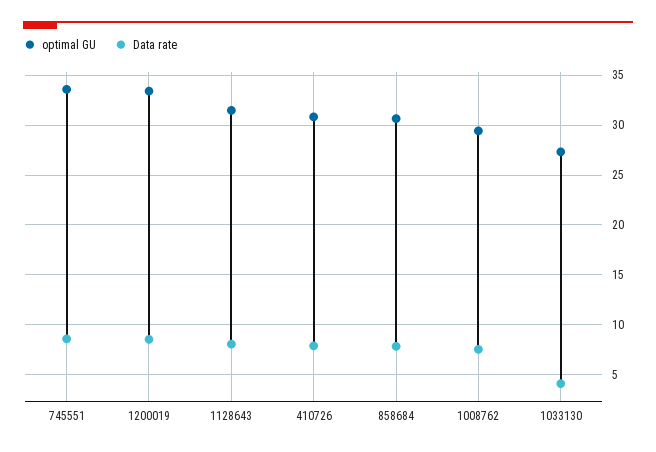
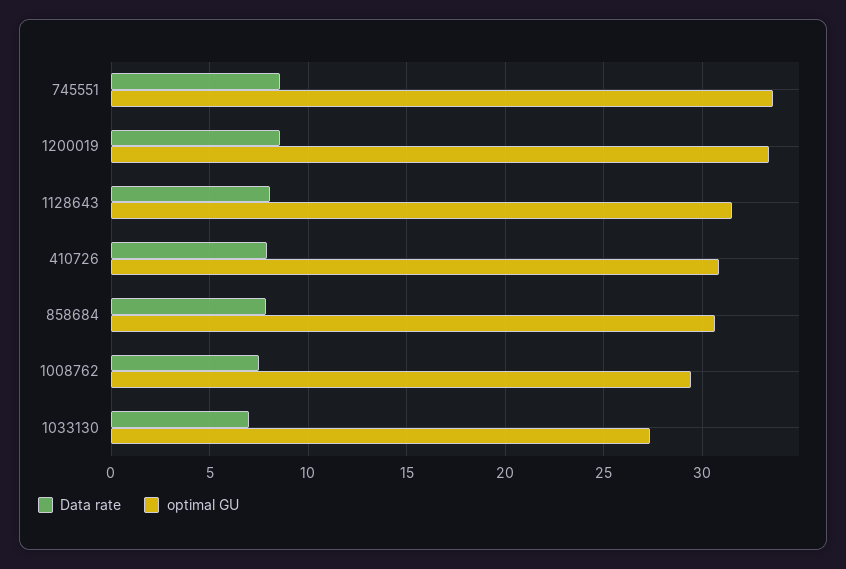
  {
    "optimal GU": {
      "745551": 33.5,
      "1200019": 33.5,
      "1128643": 31.5,
      "410726": 31,
      "858684": 30.5,
      "1008762": 29.5,
      "1033130": 27.5
    },
    "Data rate": {
      "745551": 8.5,
      "1200019": 8.5,
      "1128643": 8,
      "410726": 8,
      "858684": 8,
      "1008762": 7.5,
-     "1033130": 4
+     "1033130": 7
    }
  }

